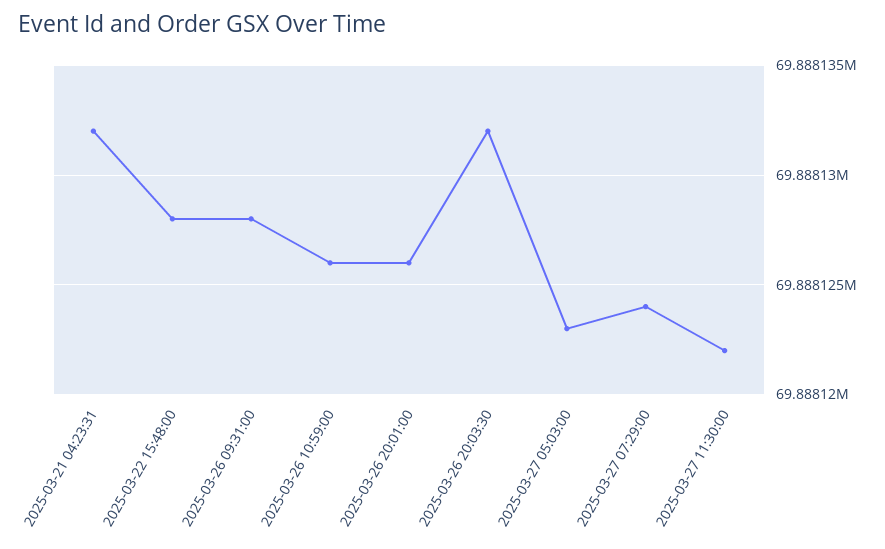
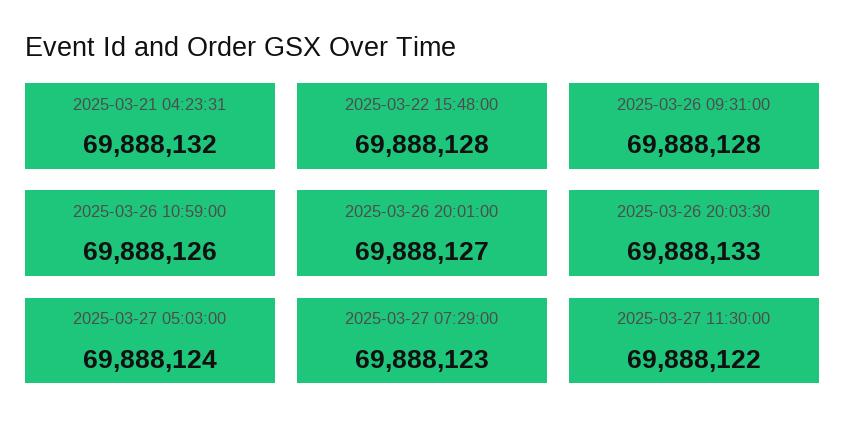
  {
    "2025-03-21 04:23:31": 69888132,
    "2025-03-22 15:48:00": 69888128,
    "2025-03-26 09:31:00": 69888128,
    "2025-03-26 10:59:00": 69888126,
-   "2025-03-26 20:01:00": 69888126,
+   "2025-03-26 20:01:00": 69888127,
-   "2025-03-26 20:03:30": 69888132,
+   "2025-03-26 20:03:30": 69888133,
-   "2025-03-27 05:03:00": 69888123,
+   "2025-03-27 05:03:00": 69888124,
-   "2025-03-27 07:29:00": 69888124,
+   "2025-03-27 07:29:00": 69888123,
    "2025-03-27 11:30:00": 69888122
  }

